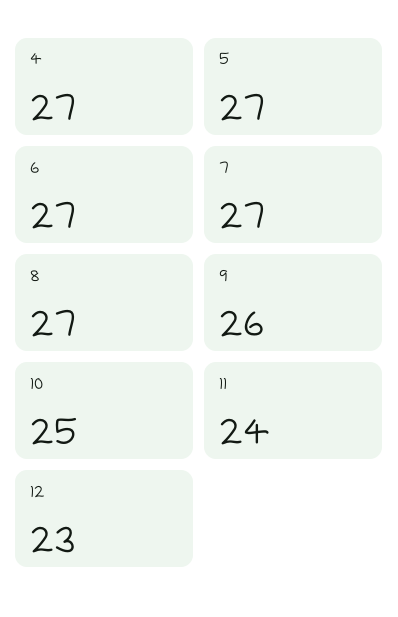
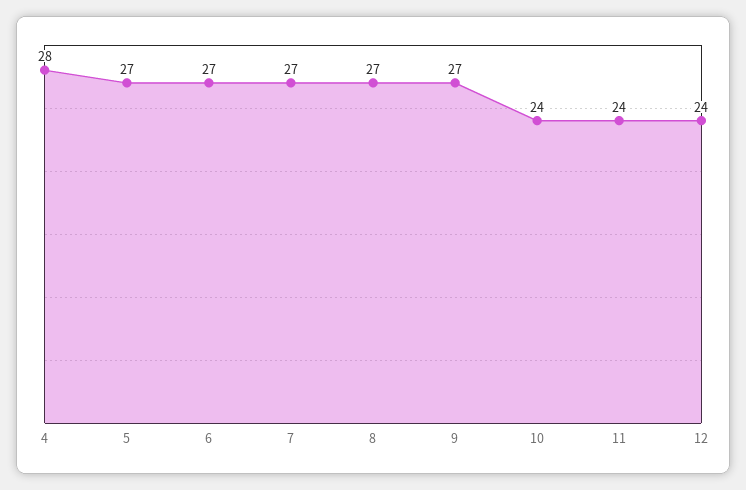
  {
-   "4": 27,
+   "4": 28,
    "5": 27,
    "6": 27,
    "7": 27,
    "8": 27,
-   "9": 26,
+   "9": 27,
-   "10": 25,
+   "10": 24,
    "11": 24,
-   "12": 23
+   "12": 24
  }

